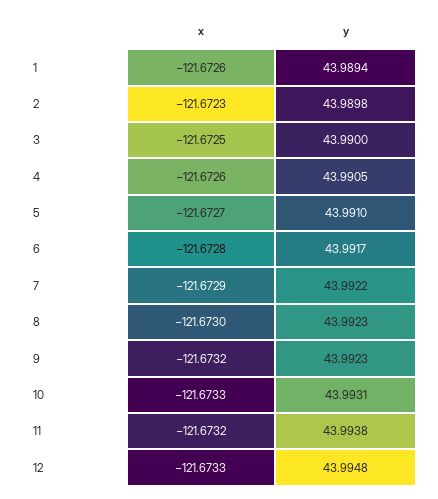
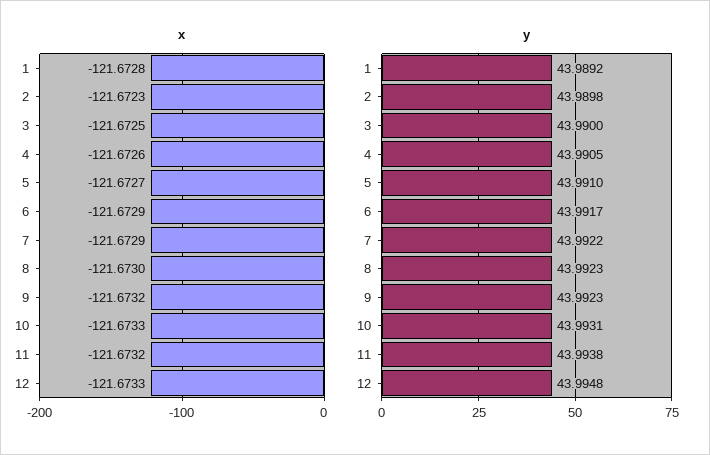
  {
    "x": {
-     "1": -121.6726,
+     "1": -121.6728,
      "2": -121.6723,
      "3": -121.6725,
      "4": -121.6726,
      "5": -121.6727,
-     "6": -121.6728,
+     "6": -121.6729,
      "7": -121.6729,
      "8": -121.673,
      "9": -121.6732,
      "10": -121.6733,
      "11": -121.6732,
      "12": -121.6733
    },
    "y": {
-     "1": 43.9894,
+     "1": 43.9892,
      "2": 43.9898,
      "3": 43.99,
      "4": 43.9905,
      "5": 43.991,
      "6": 43.9917,
      "7": 43.9922,
      "8": 43.9923,
      "9": 43.9923,
      "10": 43.9931,
      "11": 43.9938,
      "12": 43.9948
    }
  }

